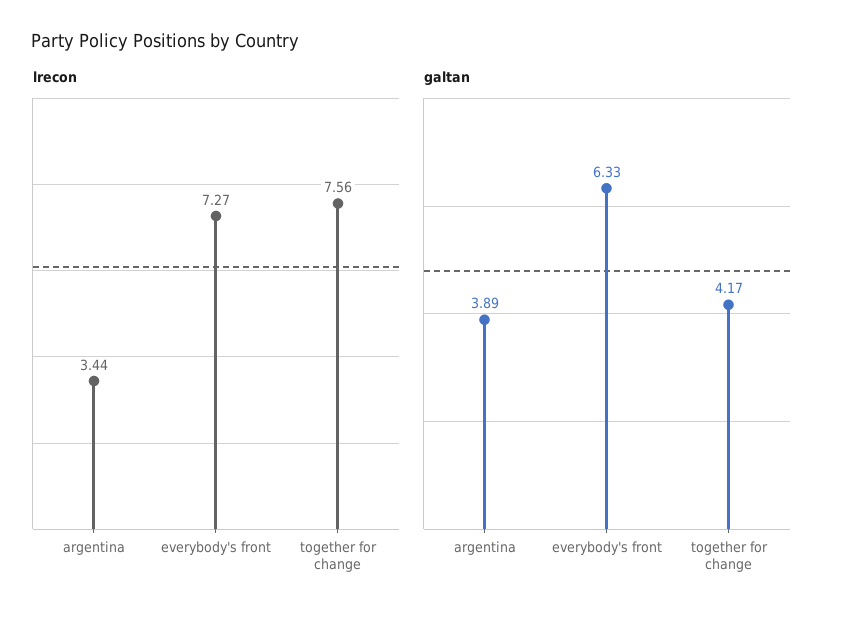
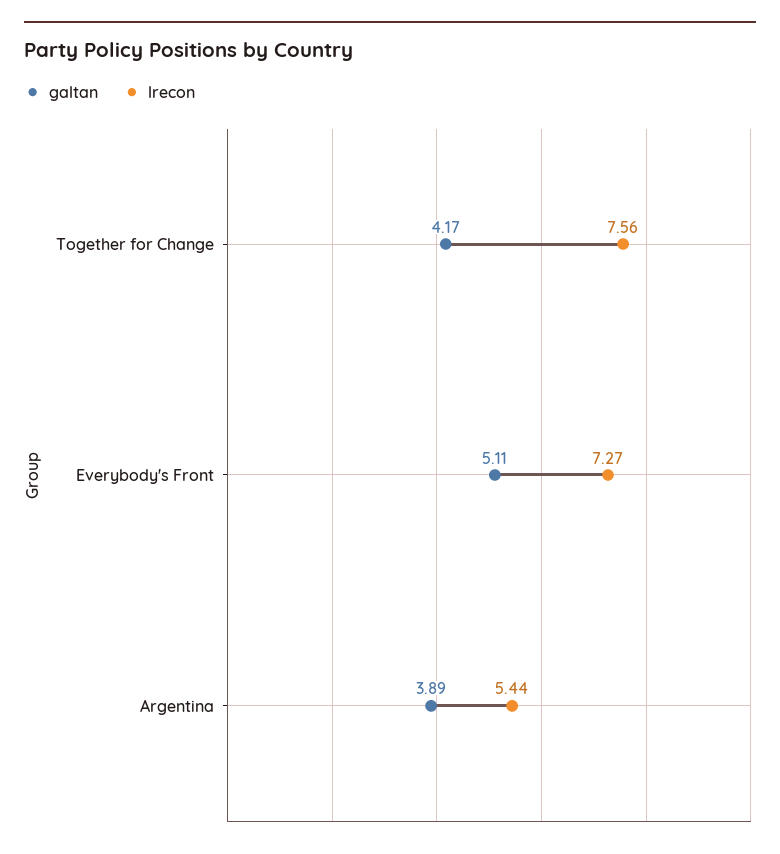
  {
    "lrecon": {
-     "argentina": 3.44,
+     "argentina": 5.44,
      "everybody's front": 7.27,
      "together for change": 7.56
    },
    "galtan": {
      "argentina": 3.89,
-     "everybody's front": 6.33,
+     "everybody's front": 5.11,
      "together for change": 4.17
    }
  }

